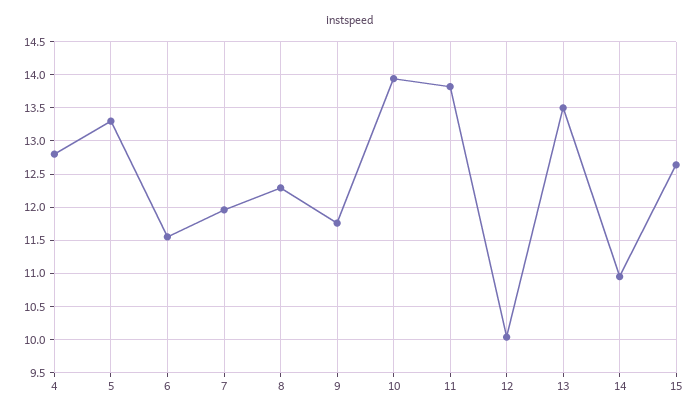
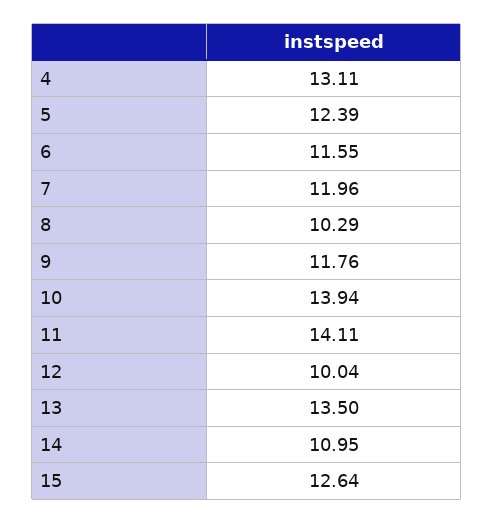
  {
-   "4": 12.8,
+   "4": 13.11,
-   "5": 13.3,
+   "5": 12.39,
    "6": 11.55,
    "7": 11.96,
-   "8": 12.3,
+   "8": 10.29,
    "9": 11.76,
    "10": 13.94,
-   "11": 13.8,
+   "11": 14.11,
    "12": 10.04,
    "13": 13.5,
    "14": 10.95,
    "15": 12.64
  }

